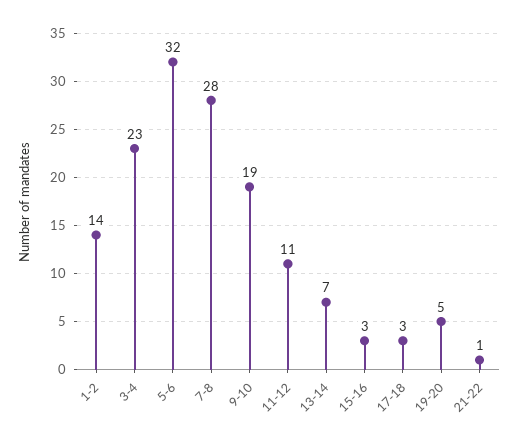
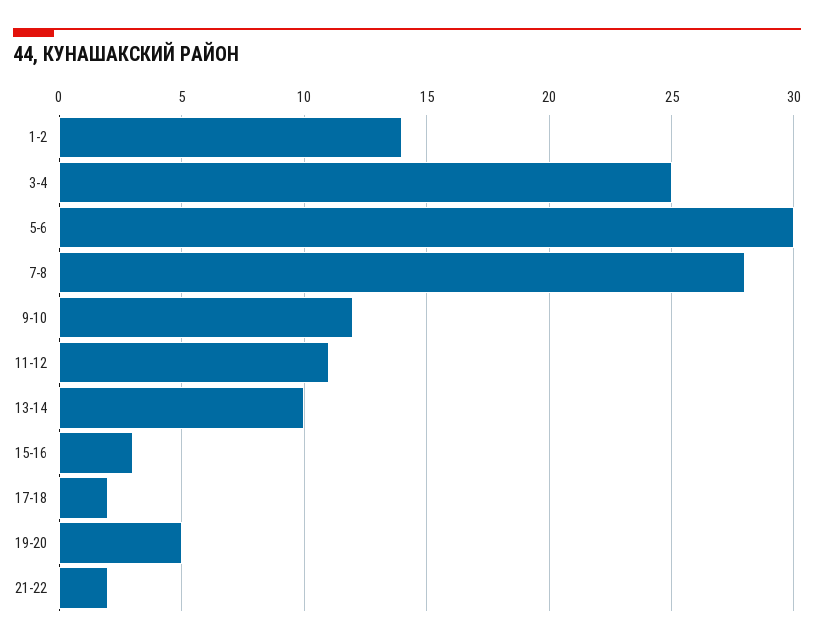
  {
    "1-2": 14,
-   "3-4": 23,
+   "3-4": 25,
-   "5-6": 32,
+   "5-6": 30,
    "7-8": 28,
-   "9-10": 19,
+   "9-10": 12,
    "11-12": 11,
-   "13-14": 7,
+   "13-14": 10,
    "15-16": 3,
-   "17-18": 3,
+   "17-18": 2,
    "19-20": 5,
-   "21-22": 1
+   "21-22": 2
  }

